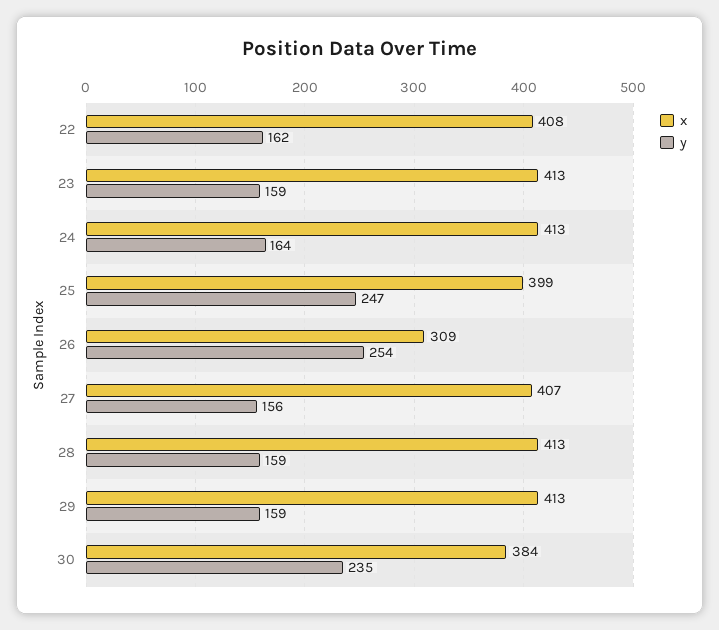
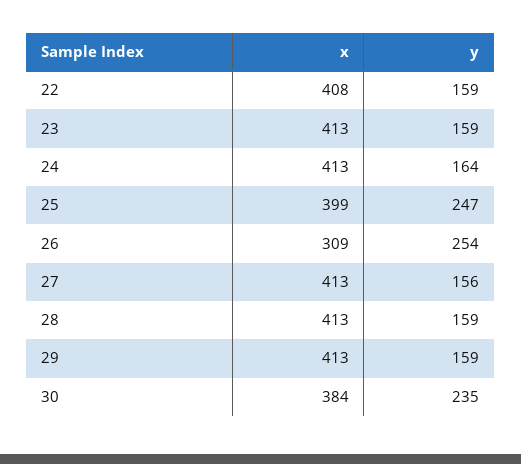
  {
    "x": {
      "22": 408,
      "23": 413,
      "24": 413,
      "25": 399,
      "26": 309,
-     "27": 407,
+     "27": 413,
      "28": 413,
      "29": 413,
      "30": 384
    },
    "y": {
-     "22": 162,
+     "22": 159,
      "23": 159,
      "24": 164,
      "25": 247,
      "26": 254,
      "27": 156,
      "28": 159,
      "29": 159,
      "30": 235
    }
  }

